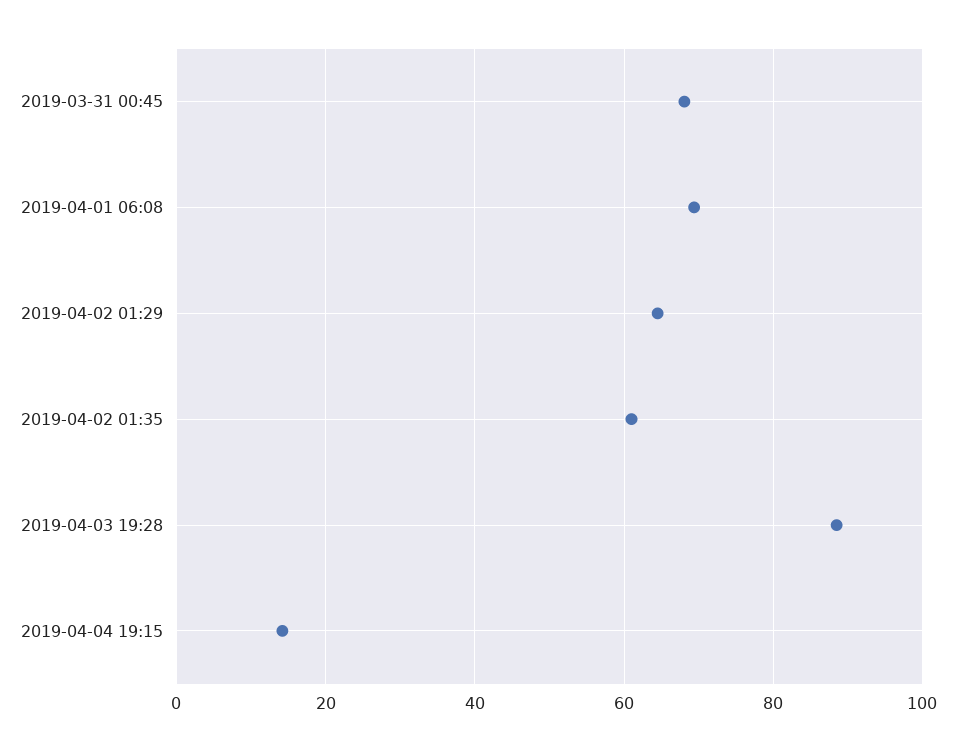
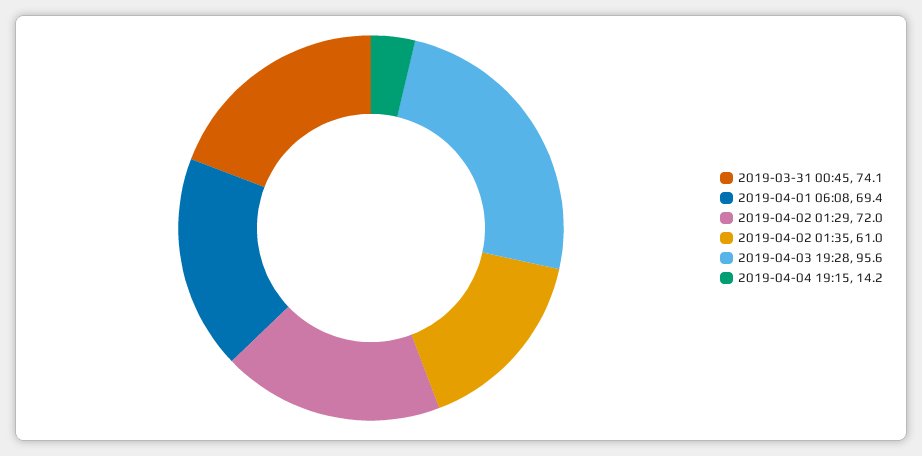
  {
-   "2019-03-31 00:45": 68,
+   "2019-03-31 00:45": 74.1,
    "2019-04-01 06:08": 69.4,
-   "2019-04-02 01:29": 64,
+   "2019-04-02 01:29": 72,
    "2019-04-02 01:35": 61,
-   "2019-04-03 19:28": 88,
+   "2019-04-03 19:28": 95.6,
    "2019-04-04 19:15": 14.2
  }

